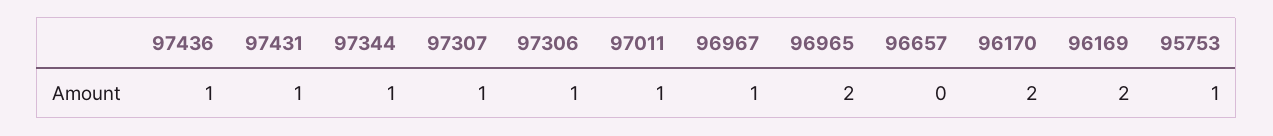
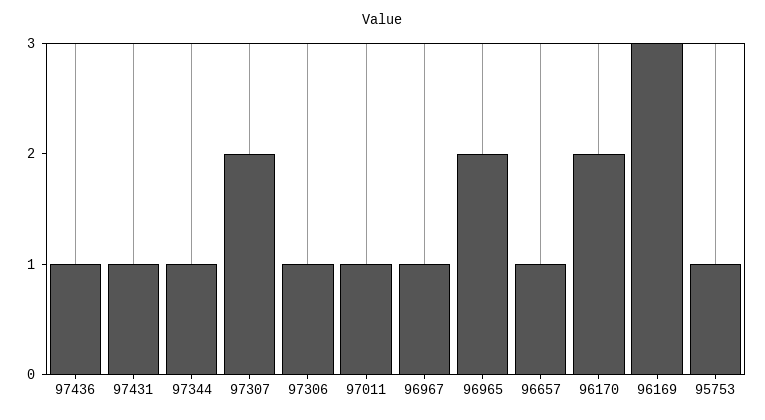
  {
    "97436": 1,
    "97431": 1,
    "97344": 1,
-   "97307": 1,
+   "97307": 2,
    "97306": 1,
    "97011": 1,
    "96967": 1,
    "96965": 2,
-   "96657": 0,
+   "96657": 1,
    "96170": 2,
-   "96169": 2,
+   "96169": 3,
    "95753": 1
  }

